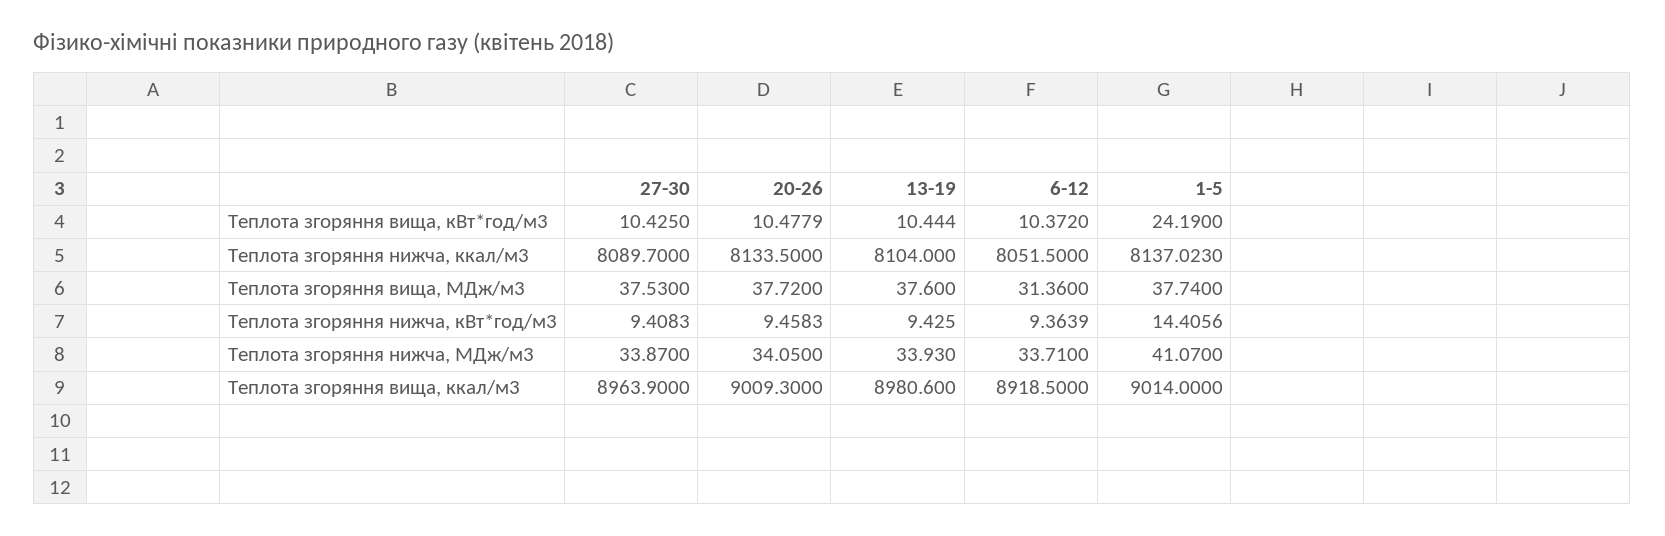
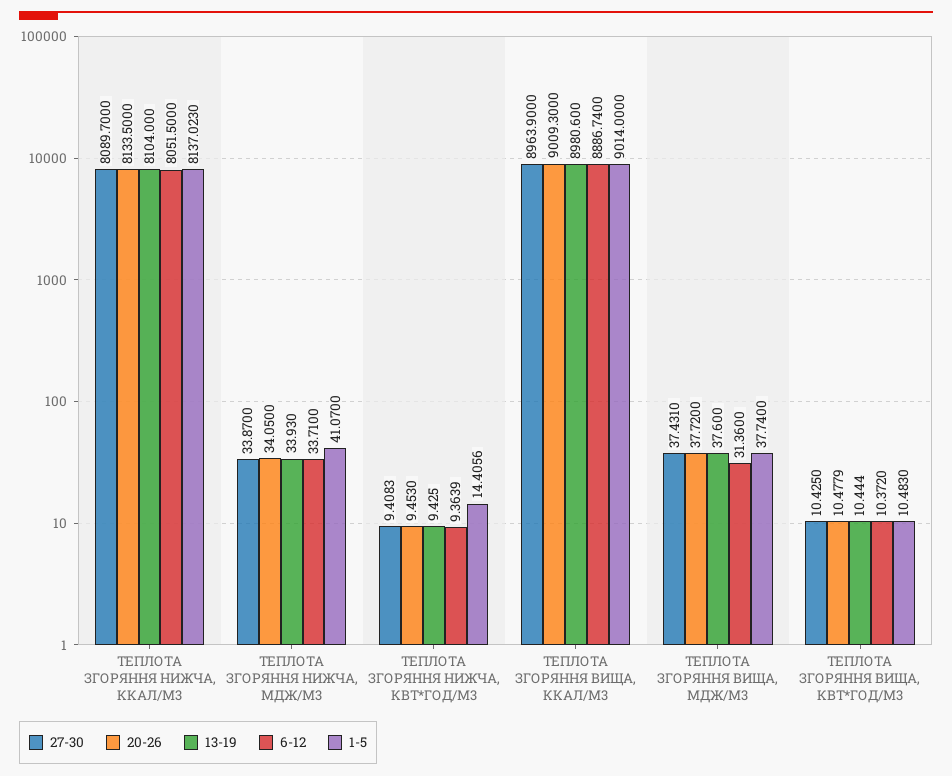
  {
    "27-30": {
      "Теплота згоряння вища, кВт*год/м3": 10.425,
      "Теплота згоряння нижча, ккал/м3": 8089.7,
-     "Теплота згоряння вища, МДж/м3": 37.53,
+     "Теплота згоряння вища, МДж/м3": 37.431,
      "Теплота згоряння нижча, кВт*год/м3": 9.4083,
      "Теплота згоряння нижча, МДж/м3": 33.87,
      "Теплота згоряння вища, ккал/м3": 8963.9
    },
    "20-26": {
      "Теплота згоряння вища, кВт*год/м3": 10.4779,
      "Теплота згоряння нижча, ккал/м3": 8133.5,
      "Теплота згоряння вища, МДж/м3": 37.72,
-     "Теплота згоряння нижча, кВт*год/м3": 9.4583,
+     "Теплота згоряння нижча, кВт*год/м3": 9.453,
      "Теплота згоряння нижча, МДж/м3": 34.05,
      "Теплота згоряння вища, ккал/м3": 9009.3
    },
    "13-19": {
      "Теплота згоряння вища, кВт*год/м3": 10.444,
      "Теплота згоряння нижча, ккал/м3": 8104,
      "Теплота згоряння вища, МДж/м3": 37.6,
      "Теплота згоряння нижча, кВт*год/м3": 9.425,
      "Теплота згоряння нижча, МДж/м3": 33.93,
      "Теплота згоряння вища, ккал/м3": 8980.6
    },
    "6-12": {
      "Теплота згоряння вища, кВт*год/м3": 10.372,
      "Теплота згоряння нижча, ккал/м3": 8051.5,
      "Теплота згоряння вища, МДж/м3": 31.36,
      "Теплота згоряння нижча, кВт*год/м3": 9.3639,
      "Теплота згоряння нижча, МДж/м3": 33.71,
-     "Теплота згоряння вища, ккал/м3": 8918.5
+     "Теплота згоряння вища, ккал/м3": 8886.74
    },
    "1-5": {
-     "Теплота згоряння вища, кВт*год/м3": 24.19,
+     "Теплота згоряння вища, кВт*год/м3": 10.483,
      "Теплота згоряння нижча, ккал/м3": 8137.023,
      "Теплота згоряння вища, МДж/м3": 37.74,
      "Теплота згоряння нижча, кВт*год/м3": 14.4056,
      "Теплота згоряння нижча, МДж/м3": 41.07,
      "Теплота згоряння вища, ккал/м3": 9014
    }
  }

